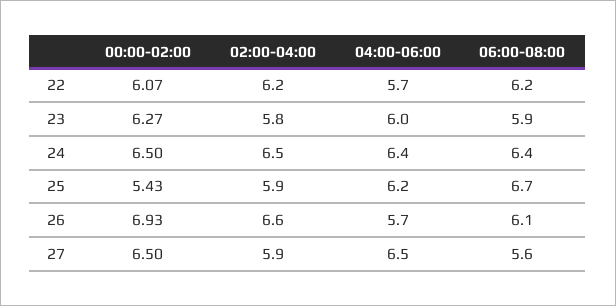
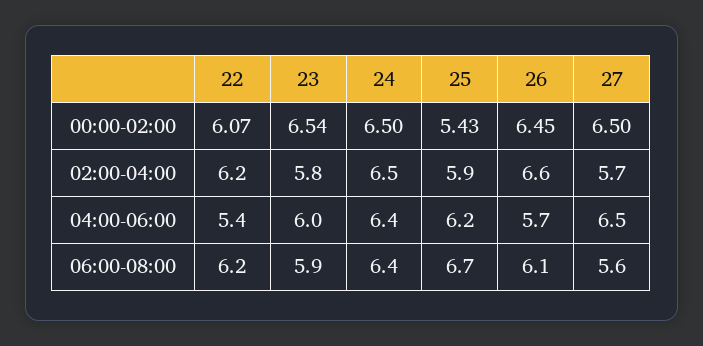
  {
    "00:00-02:00": {
      "22": 6.07,
-     "23": 6.27,
+     "23": 6.54,
      "24": 6.5,
      "25": 5.43,
-     "26": 6.93,
+     "26": 6.45,
      "27": 6.5
    },
    "02:00-04:00": {
      "22": 6.2,
      "23": 5.8,
      "24": 6.5,
      "25": 5.9,
      "26": 6.6,
-     "27": 5.9
+     "27": 5.7
    },
    "04:00-06:00": {
-     "22": 5.7,
+     "22": 5.4,
      "23": 6,
      "24": 6.4,
      "25": 6.2,
      "26": 5.7,
      "27": 6.5
    },
    "06:00-08:00": {
      "22": 6.2,
      "23": 5.9,
      "24": 6.4,
      "25": 6.7,
      "26": 6.1,
      "27": 5.6
    }
  }

